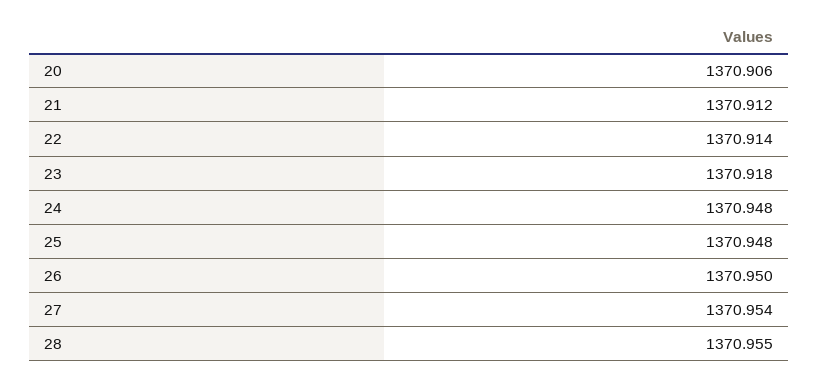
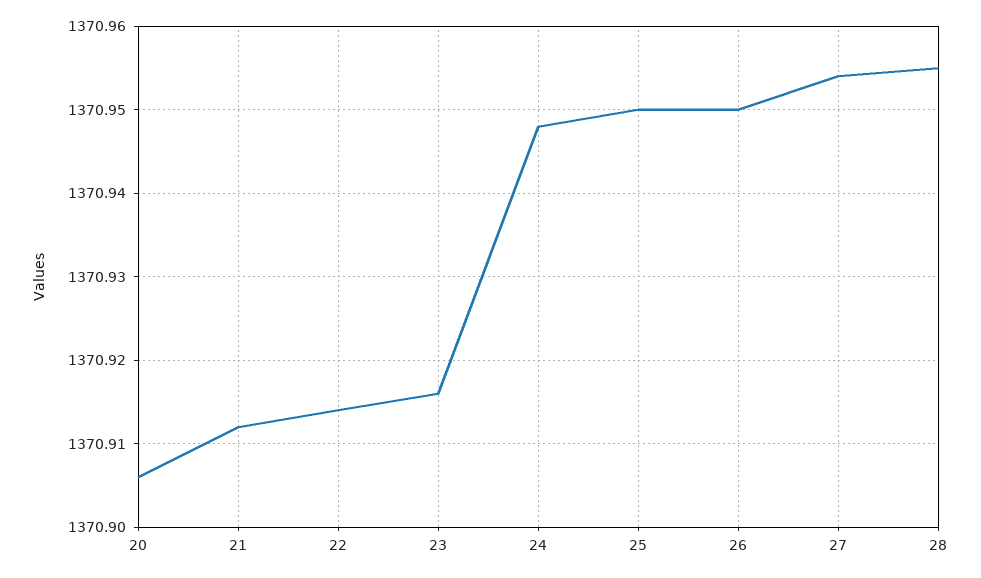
  {
    "20": 1370.906,
    "21": 1370.912,
    "22": 1370.914,
-   "23": 1370.918,
+   "23": 1370.916,
    "24": 1370.948,
-   "25": 1370.948,
+   "25": 1370.95,
    "26": 1370.95,
    "27": 1370.954,
    "28": 1370.955
  }

